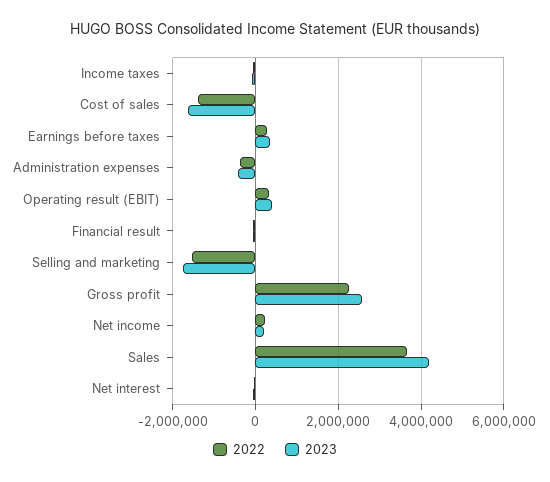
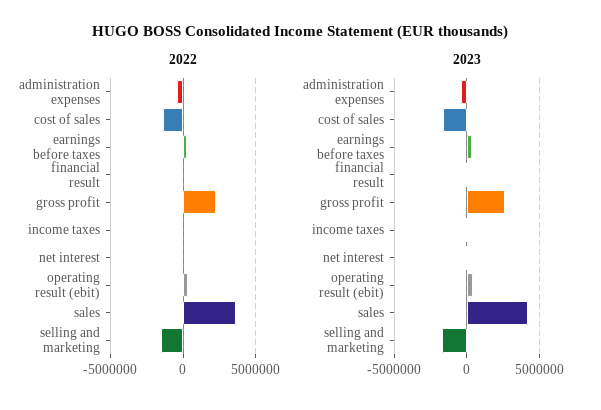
  {
    "2022": {
      "Income taxes": 0,
      "Cost of sales": -1400000,
      "Earnings before taxes": 200000,
      "Administration expenses": -400000,
      "Operating result (EBIT)": 400000,
      "Financial result": 0,
      "Selling and marketing": -1600000,
      "Gross profit": 2200000,
-     "Net income": 200000,
      "Sales": 3600000,
      "Net interest": 0
    },
    "2023": {
      "Income taxes": 0,
      "Cost of sales": -1600000,
      "Earnings before taxes": 400000,
      "Administration expenses": -400000,
      "Operating result (EBIT)": 400000,
      "Financial result": 0,
      "Selling and marketing": -1800000,
      "Gross profit": 2600000,
-     "Net income": 200000,
      "Sales": 4200000,
      "Net interest": 0
    }
  }

